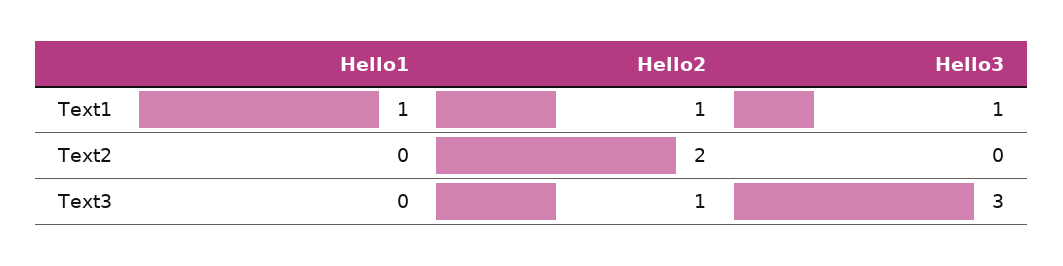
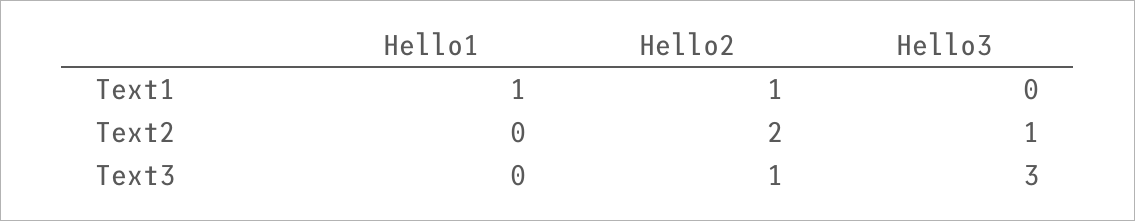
  {
    "Hello1": {
      "Text1": 1,
      "Text2": 0,
      "Text3": 0
    },
    "Hello2": {
      "Text1": 1,
      "Text2": 2,
      "Text3": 1
    },
    "Hello3": {
-     "Text1": 1,
+     "Text1": 0,
-     "Text2": 0,
+     "Text2": 1,
      "Text3": 3
    }
  }

